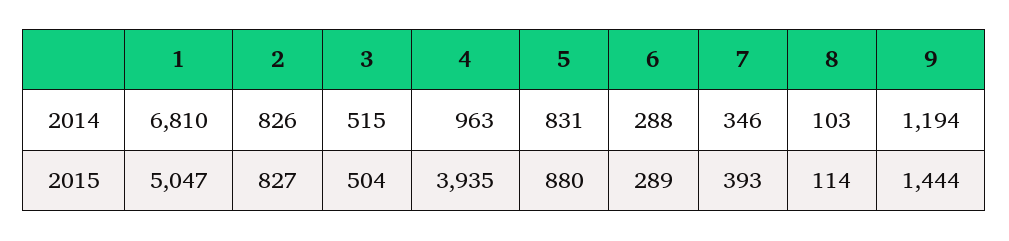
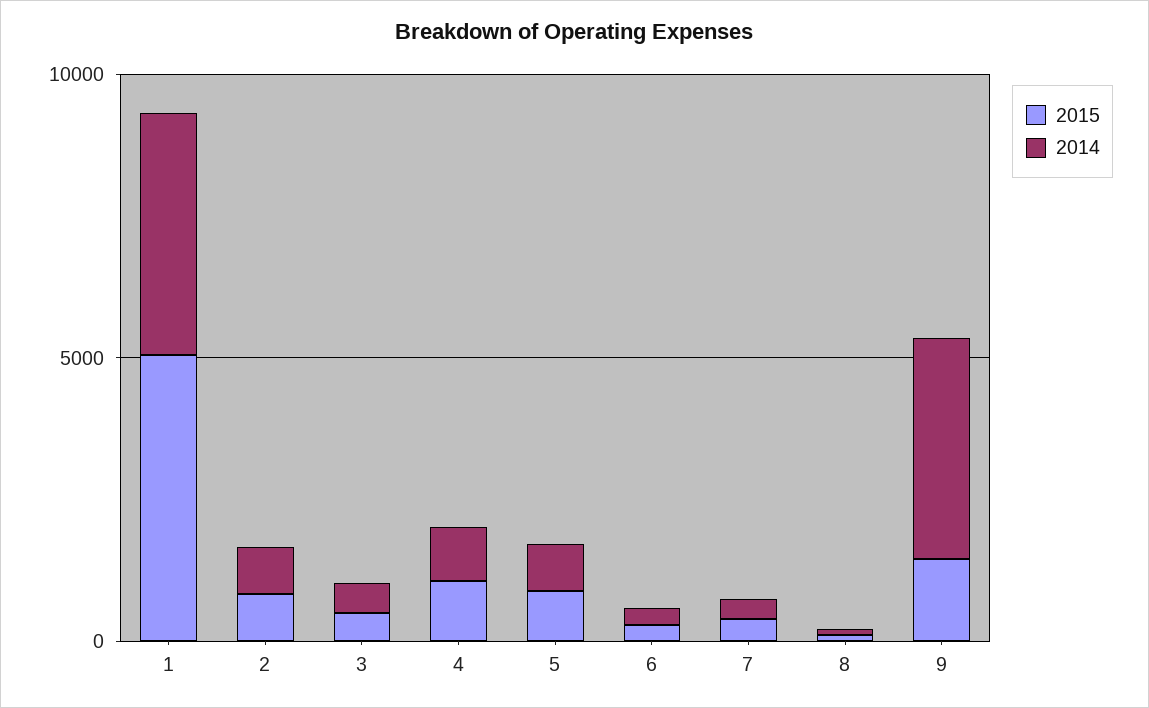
  {
    "2014": {
-     "1": 6810,
+     "1": 4000,
      "2": 826,
      "3": 515,
      "4": 963,
      "5": 831,
      "6": 288,
      "7": 346,
      "8": 103,
-     "9": 1194
+     "9": 4000
    },
    "2015": {
      "1": 5047,
      "2": 827,
      "3": 504,
-     "4": 3935,
+     "4": 1000,
      "5": 880,
      "6": 289,
      "7": 393,
      "8": 114,
      "9": 1444
    }
  }

